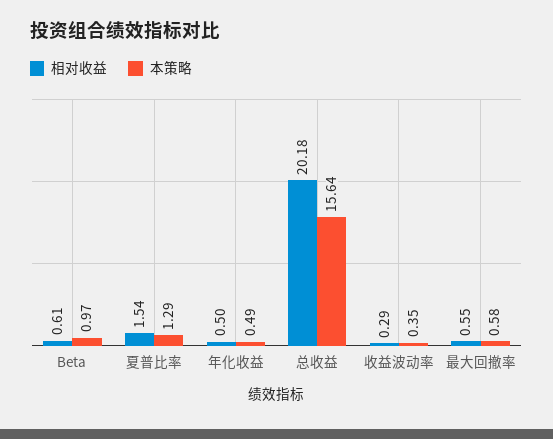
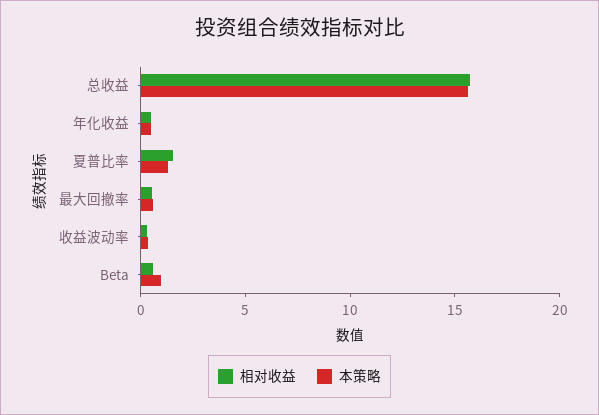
  {
    "相对收益": {
      "Beta": 0.61,
      "夏普比率": 1.54,
      "年化收益": 0.5,
-     "总收益": 20.18,
+     "总收益": 16,
      "收益波动率": 0.29,
      "最大回撤率": 0.55
    },
    "本策略": {
      "Beta": 0.97,
      "夏普比率": 1.29,
      "年化收益": 0.49,
      "总收益": 15.64,
      "收益波动率": 0.35,
      "最大回撤率": 0.58
    }
  }

